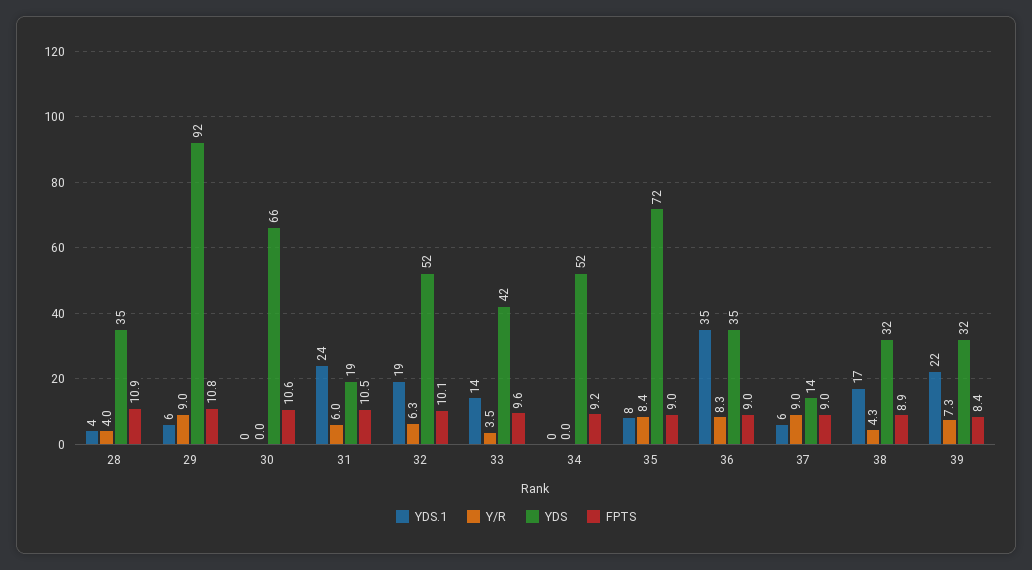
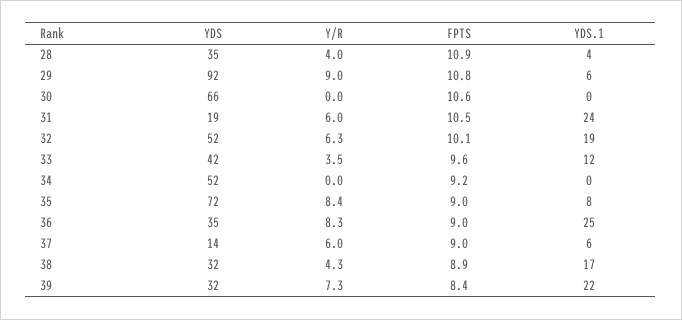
  {
    "YDS.1": {
      "28": 4,
      "29": 6,
      "30": 0,
      "31": 24,
      "32": 19,
-     "33": 14,
+     "33": 12,
      "34": 0,
      "35": 8,
-     "36": 35,
+     "36": 25,
      "37": 6,
      "38": 17,
      "39": 22
    },
    "Y/R": {
      "28": 4,
      "29": 9,
      "30": 0,
      "31": 6,
      "32": 6.3,
      "33": 3.5,
      "34": 0,
      "35": 8.4,
      "36": 8.3,
-     "37": 9,
+     "37": 6,
      "38": 4.3,
      "39": 7.3
    },
    "YDS": {
      "28": 35,
      "29": 92,
      "30": 66,
      "31": 19,
      "32": 52,
      "33": 42,
      "34": 52,
      "35": 72,
      "36": 35,
      "37": 14,
      "38": 32,
      "39": 32
    },
    "FPTS": {
      "28": 10.9,
      "29": 10.8,
      "30": 10.6,
      "31": 10.5,
      "32": 10.1,
      "33": 9.6,
      "34": 9.2,
      "35": 9,
      "36": 9,
      "37": 9,
      "38": 8.9,
      "39": 8.4
    }
  }

